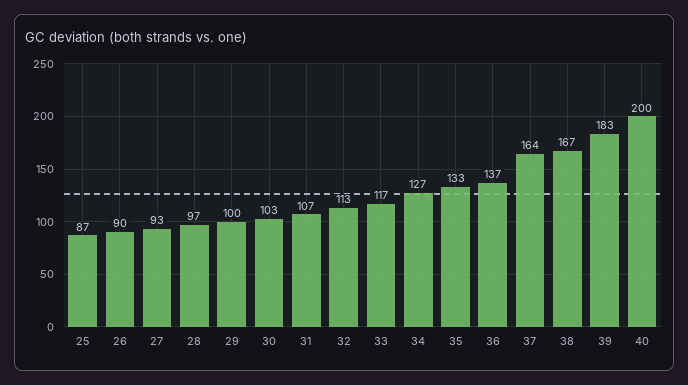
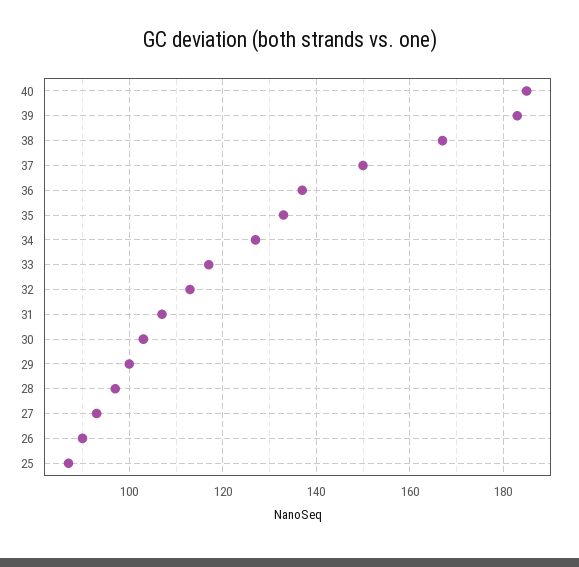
  {
    "25": 87,
    "26": 90,
    "27": 93,
    "28": 97,
    "29": 100,
    "30": 103,
    "31": 107,
    "32": 113,
    "33": 117,
    "34": 127,
    "35": 133,
    "36": 137,
-   "37": 164,
+   "37": 150,
    "38": 167,
    "39": 183,
-   "40": 200
+   "40": 185
  }

